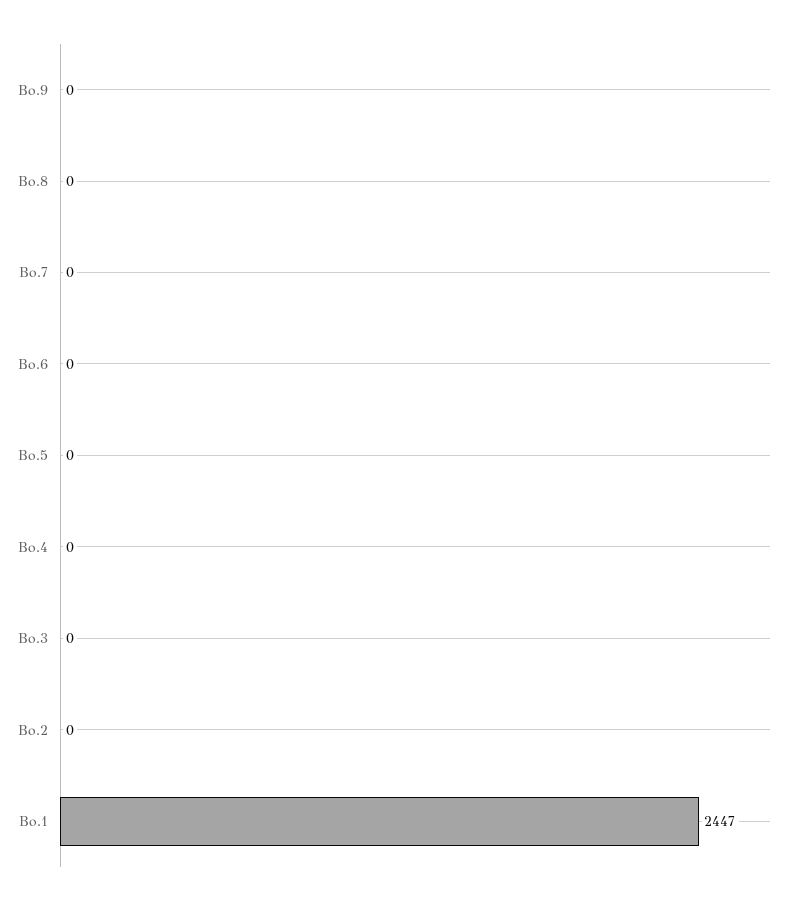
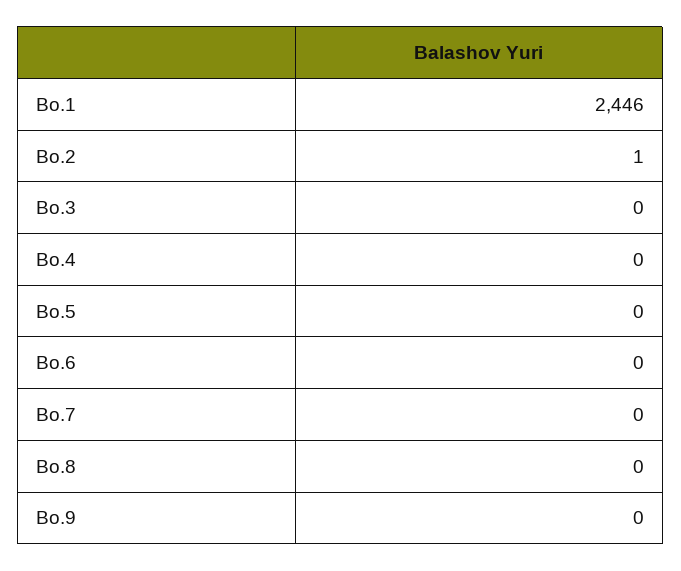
  {
    "Bo.9": 0,
    "Bo.8": 0,
    "Bo.7": 0,
    "Bo.6": 0,
    "Bo.5": 0,
    "Bo.4": 0,
    "Bo.3": 0,
-   "Bo.2": 0,
+   "Bo.2": 1,
-   "Bo.1": 2447
+   "Bo.1": 2446
  }

